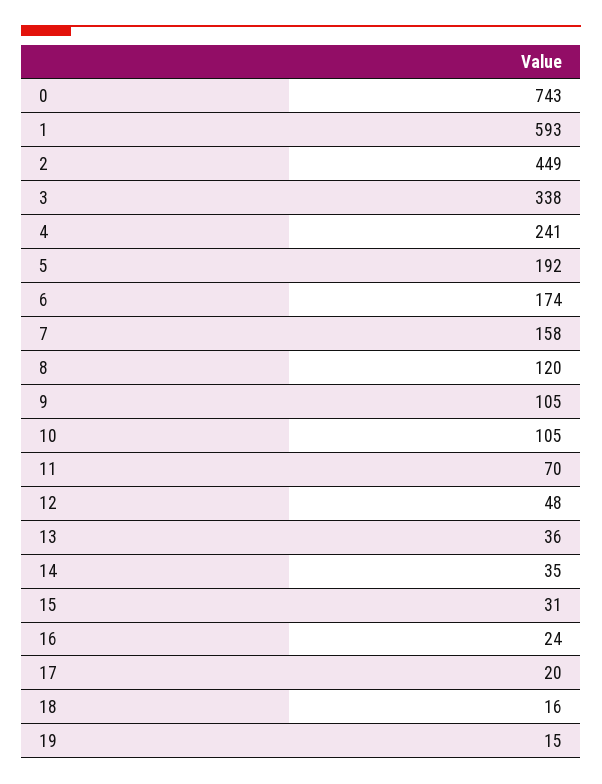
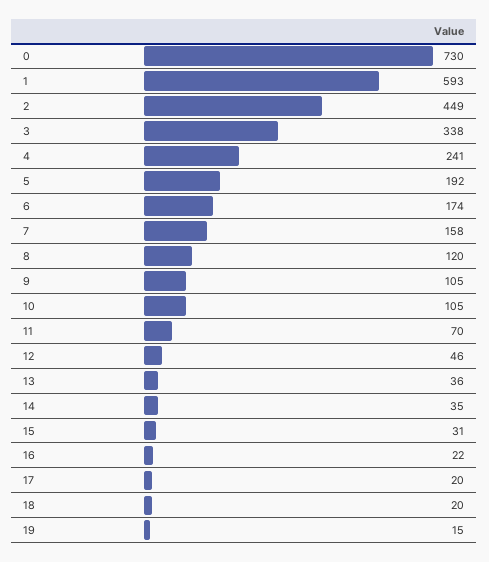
  {
-   "0": 743,
+   "0": 730,
    "1": 593,
    "2": 449,
    "3": 338,
    "4": 241,
    "5": 192,
    "6": 174,
    "7": 158,
    "8": 120,
    "9": 105,
    "10": 105,
    "11": 70,
-   "12": 48,
+   "12": 46,
    "13": 36,
    "14": 35,
    "15": 31,
-   "16": 24,
+   "16": 22,
    "17": 20,
-   "18": 16,
+   "18": 20,
    "19": 15
  }

